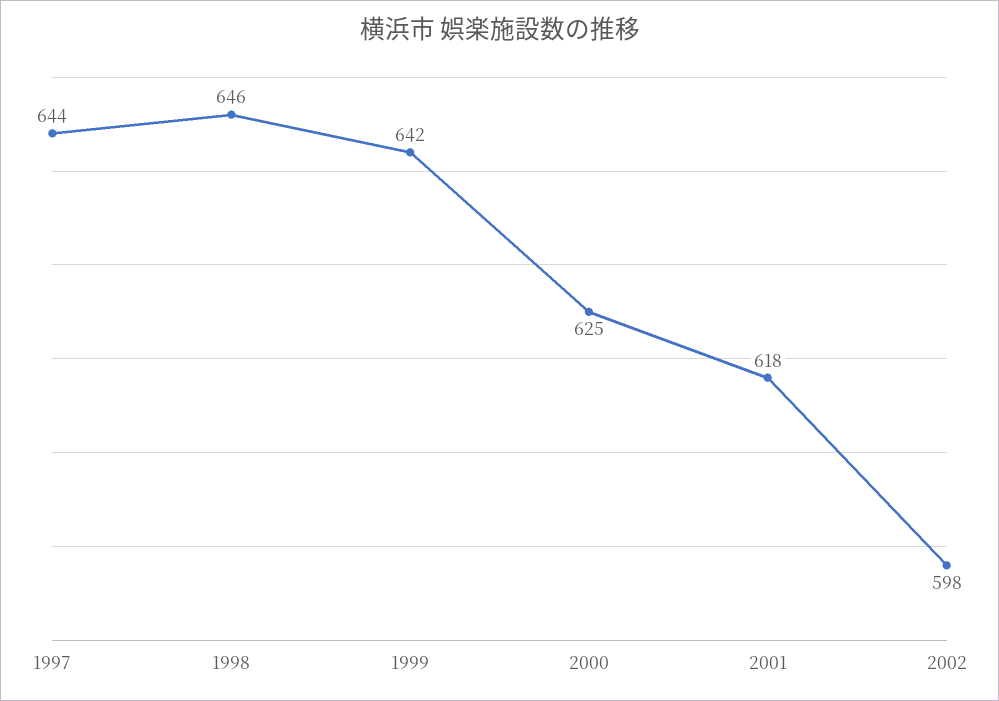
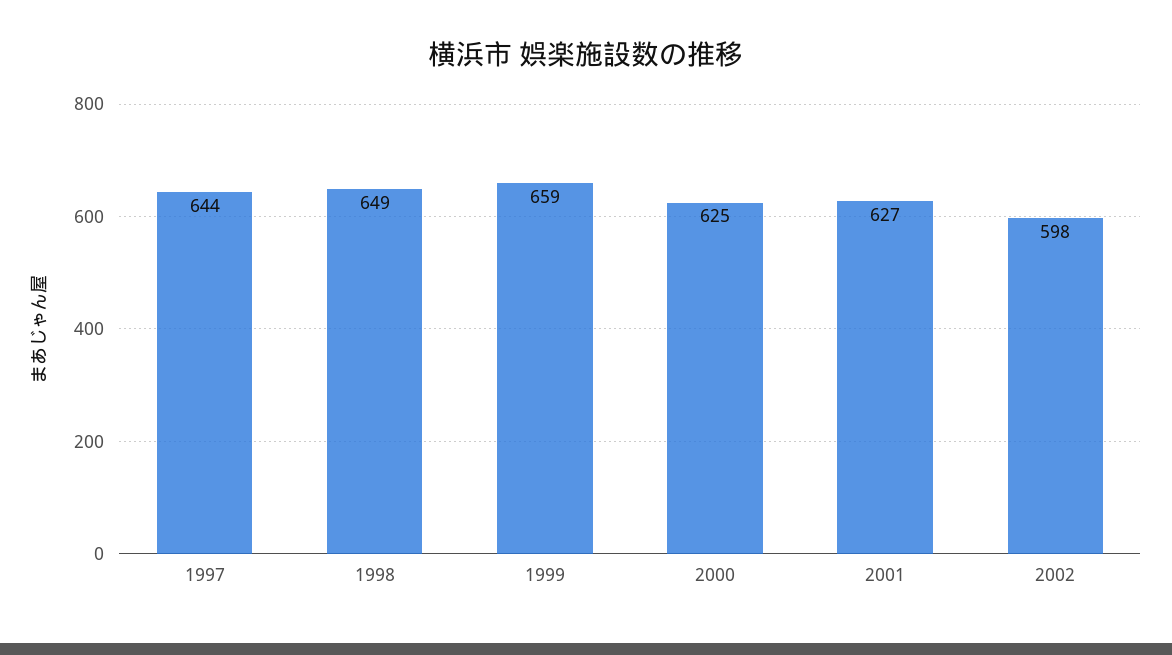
  {
    "1997": 644,
-   "1998": 646,
+   "1998": 649,
-   "1999": 642,
+   "1999": 659,
    "2000": 625,
-   "2001": 618,
+   "2001": 627,
    "2002": 598
  }

